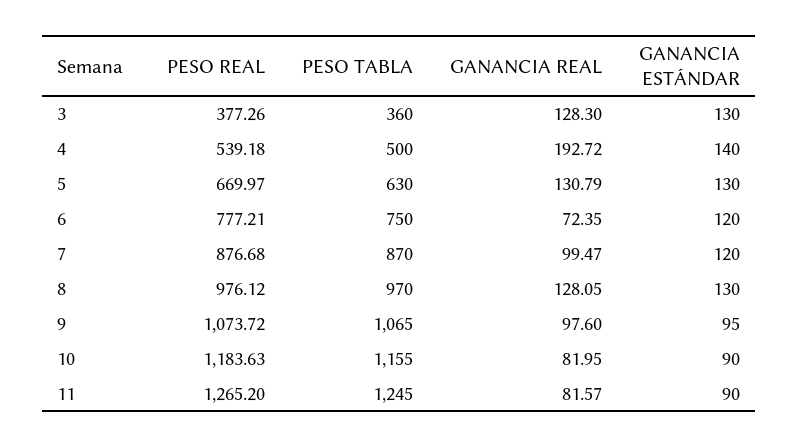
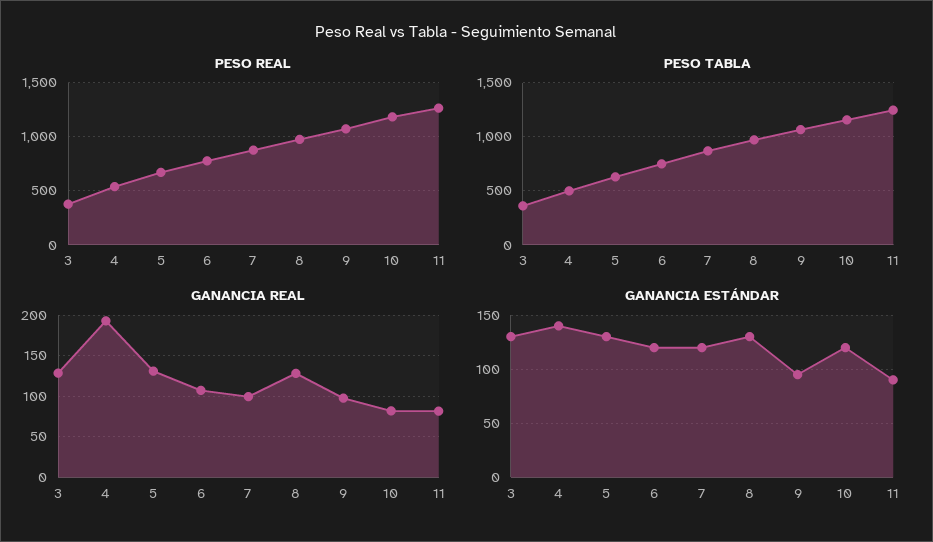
  {
    "PESO REAL": {
      "3": 377.26,
      "4": 539.18,
      "5": 669.97,
      "6": 777.21,
      "7": 876.68,
      "8": 976.12,
      "9": 1073.72,
      "10": 1183.63,
      "11": 1265.2
    },
    "PESO TABLA": {
      "3": 360,
      "4": 500,
      "5": 630,
      "6": 750,
      "7": 870,
      "8": 970,
      "9": 1065,
      "10": 1155,
      "11": 1245
    },
    "GANANCIA REAL": {
      "3": 128.3,
      "4": 192.72,
      "5": 130.79,
-     "6": 72.35,
+     "6": 110,
      "7": 99.47,
      "8": 128.05,
      "9": 97.6,
      "10": 81.95,
      "11": 81.57
    },
    "GANANCIA ESTÁNDAR": {
      "3": 130,
      "4": 140,
      "5": 130,
      "6": 120,
      "7": 120,
      "8": 130,
      "9": 95,
-     "10": 90,
+     "10": 120,
      "11": 90
    }
  }

